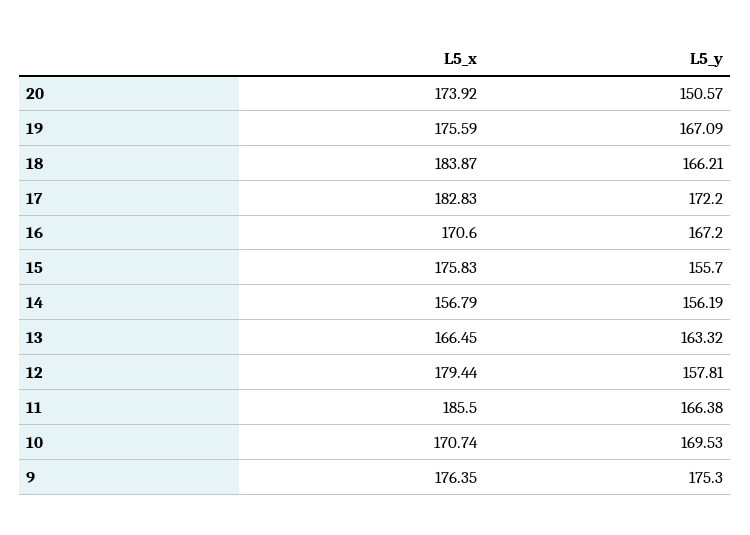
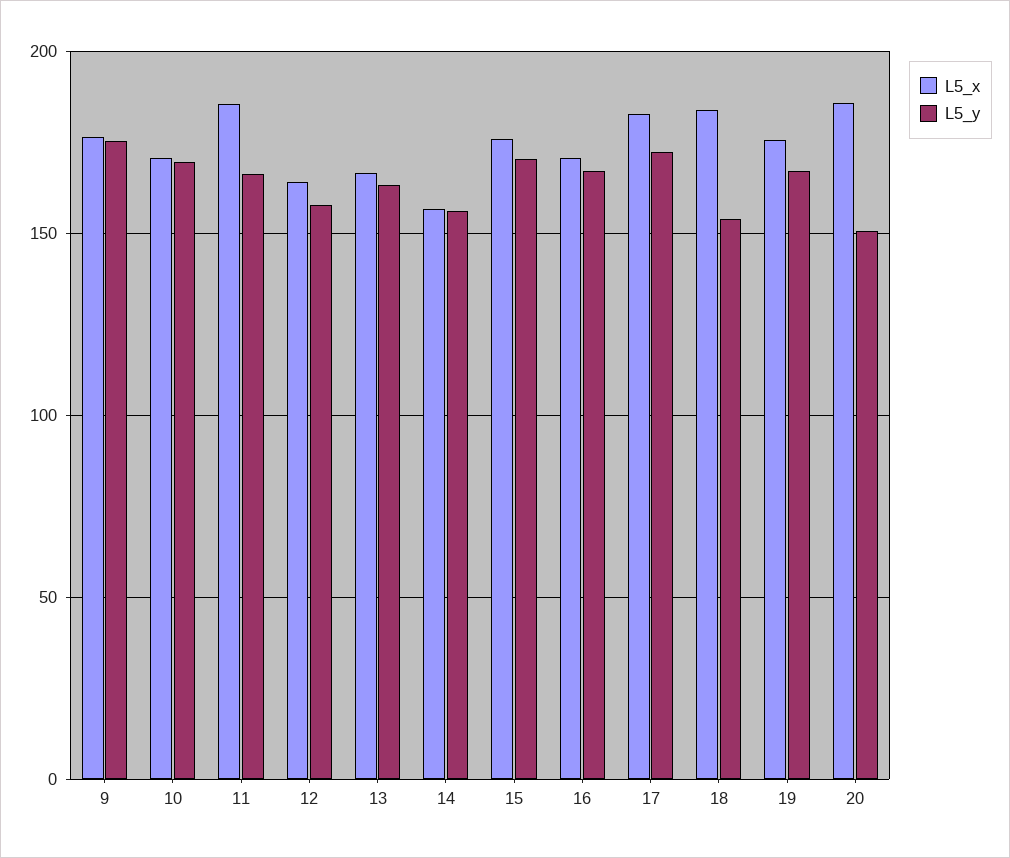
  {
    "L5_x": {
-     "20": 173.92,
+     "20": 185,
      "19": 175.59,
      "18": 183.87,
      "17": 182.83,
      "16": 170.6,
      "15": 175.83,
      "14": 156.79,
      "13": 166.45,
-     "12": 179.44,
+     "12": 165,
      "11": 185.5,
      "10": 170.74,
      "9": 176.35
    },
    "L5_y": {
      "20": 150.57,
      "19": 167.09,
-     "18": 166.21,
+     "18": 155,
      "17": 172.2,
      "16": 167.2,
-     "15": 155.7,
+     "15": 170,
      "14": 156.19,
      "13": 163.32,
      "12": 157.81,
      "11": 166.38,
      "10": 169.53,
      "9": 175.3
    }
  }

